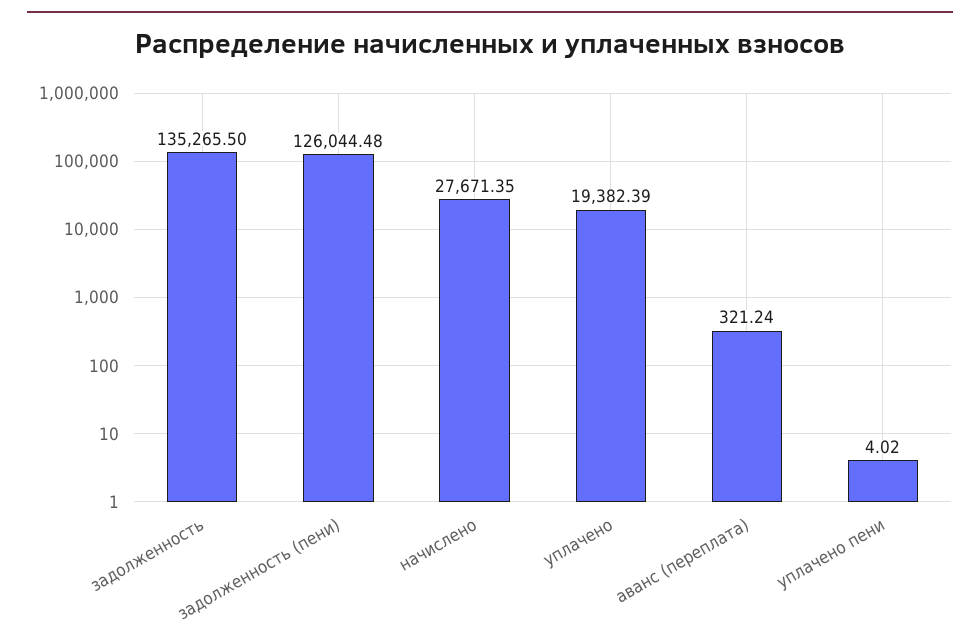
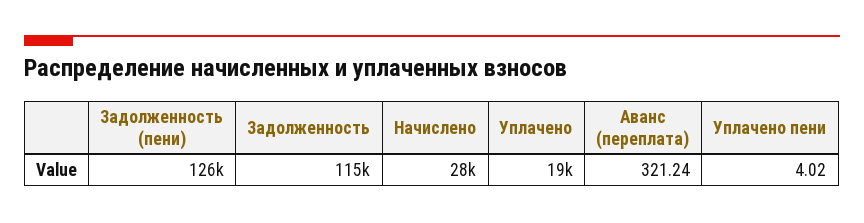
  {
-   "задолженность": 135265.5,
+   "задолженность": 115000,
    "задолженность (пени)": 126044.48,
    "начислено": 27671.35,
    "уплачено": 19382.39,
    "аванс (переплата)": 321.24,
    "уплачено пени": 4.02
  }

